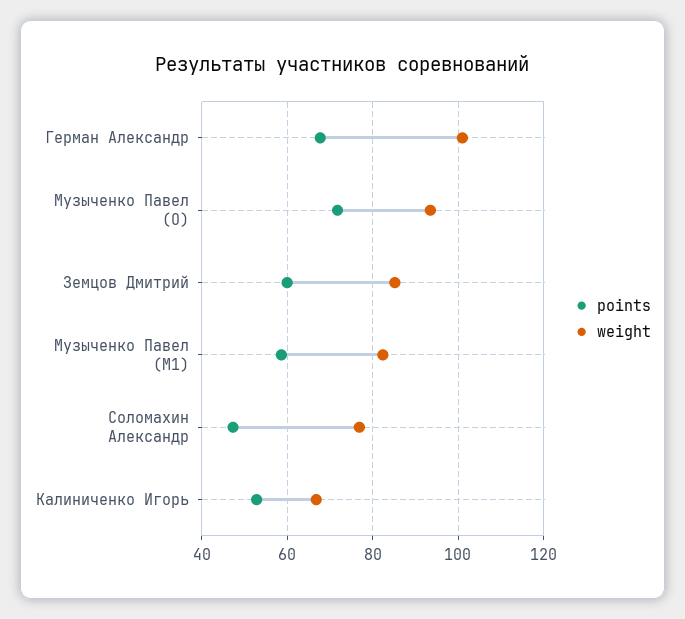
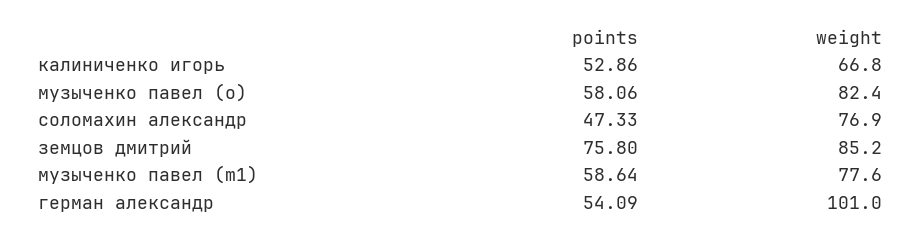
  {
    "points": {
-     "Герман Александр": 68,
+     "Герман Александр": 54.09,
-     "Музыченко Павел (O)": 72,
+     "Музыченко Павел (O)": 58.06,
-     "Земцов Дмитрий": 60,
+     "Земцов Дмитрий": 75.8,
      "Музыченко Павел (M1)": 58.64,
      "Соломахин Александр": 47.33,
      "Калиниченко Игорь": 52.86
    },
    "weight": {
      "Герман Александр": 101,
-     "Музыченко Павел (O)": 94,
+     "Музыченко Павел (O)": 82.4,
      "Земцов Дмитрий": 85.2,
-     "Музыченко Павел (M1)": 82,
+     "Музыченко Павел (M1)": 77.6,
      "Соломахин Александр": 76.9,
      "Калиниченко Игорь": 66.8
    }
  }

